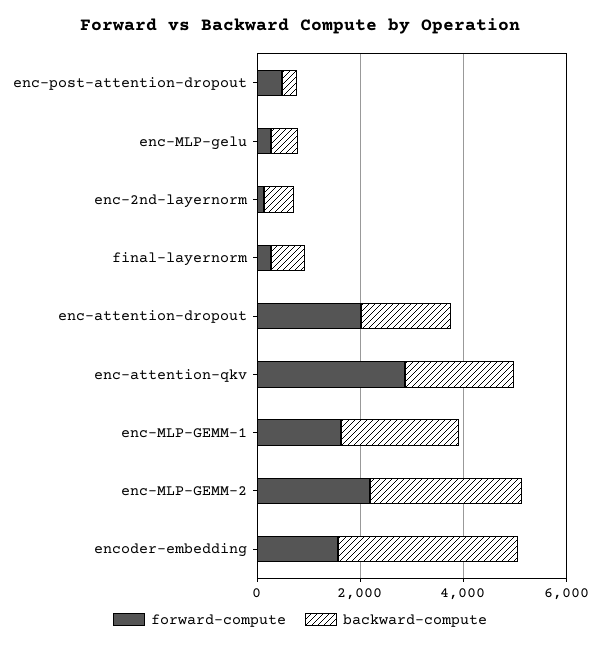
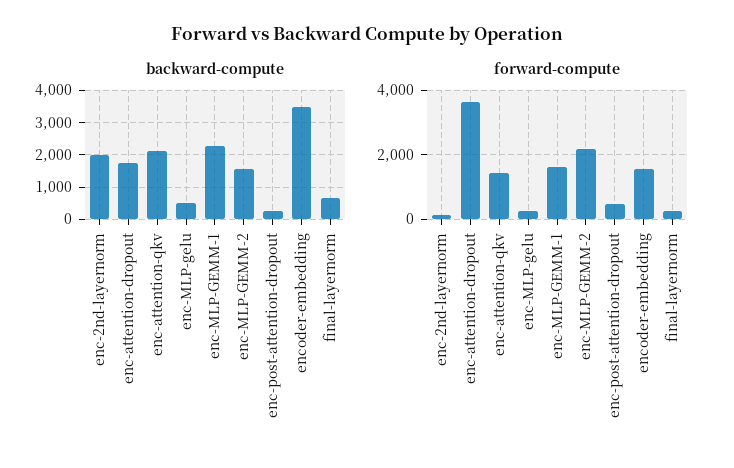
  {
    "forward-compute": {
      "enc-post-attention-dropout": 400,
      "enc-MLP-gelu": 200,
      "enc-2nd-layernorm": 200,
      "final-layernorm": 200,
-     "enc-attention-dropout": 2000,
+     "enc-attention-dropout": 3600,
-     "enc-attention-qkv": 3000,
+     "enc-attention-qkv": 1400,
      "enc-MLP-GEMM-1": 1600,
      "enc-MLP-GEMM-2": 2200,
      "encoder-embedding": 1600
    },
    "backward-compute": {
      "enc-post-attention-dropout": 200,
      "enc-MLP-gelu": 600,
-     "enc-2nd-layernorm": 500,
+     "enc-2nd-layernorm": 2000,
      "final-layernorm": 600,
      "enc-attention-dropout": 1800,
      "enc-attention-qkv": 2200,
      "enc-MLP-GEMM-1": 2200,
-     "enc-MLP-GEMM-2": 3000,
+     "enc-MLP-GEMM-2": 1600,
      "encoder-embedding": 3400
    }
  }

